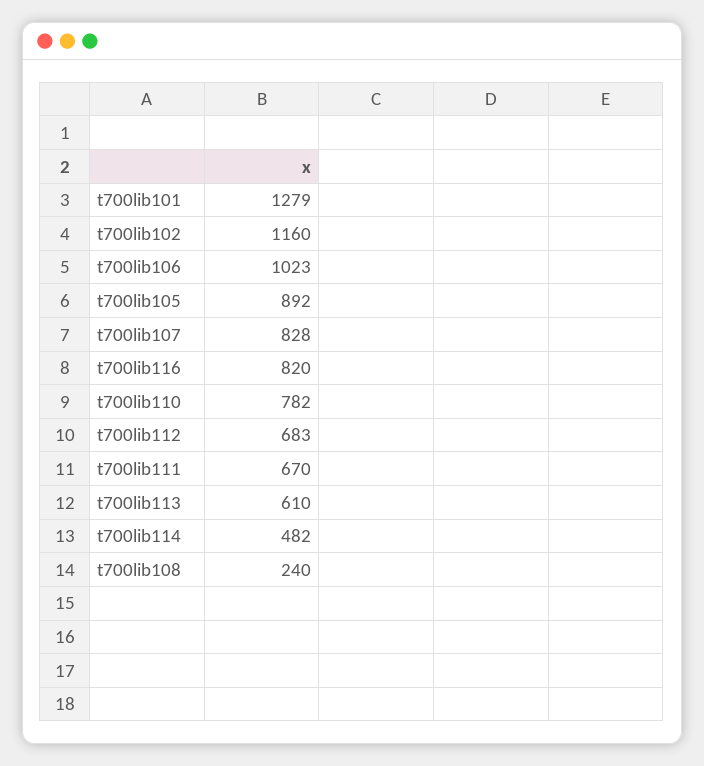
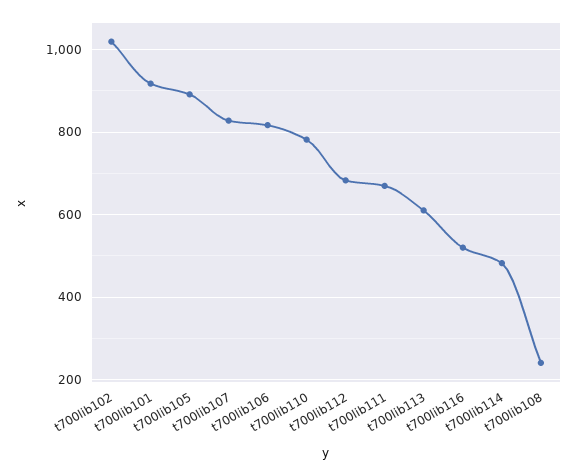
  {
-   "t700lib101": 1279,
+   "t700lib101": 920,
-   "t700lib102": 1160,
+   "t700lib102": 1020,
-   "t700lib106": 1023,
+   "t700lib106": 820,
    "t700lib105": 892,
    "t700lib107": 828,
-   "t700lib116": 820,
+   "t700lib116": 520,
    "t700lib110": 782,
    "t700lib112": 683,
    "t700lib111": 670,
    "t700lib113": 610,
    "t700lib114": 482,
    "t700lib108": 240
  }

